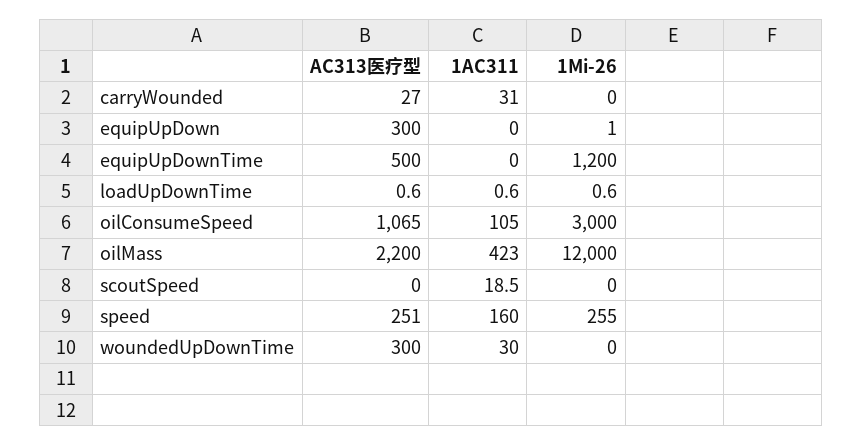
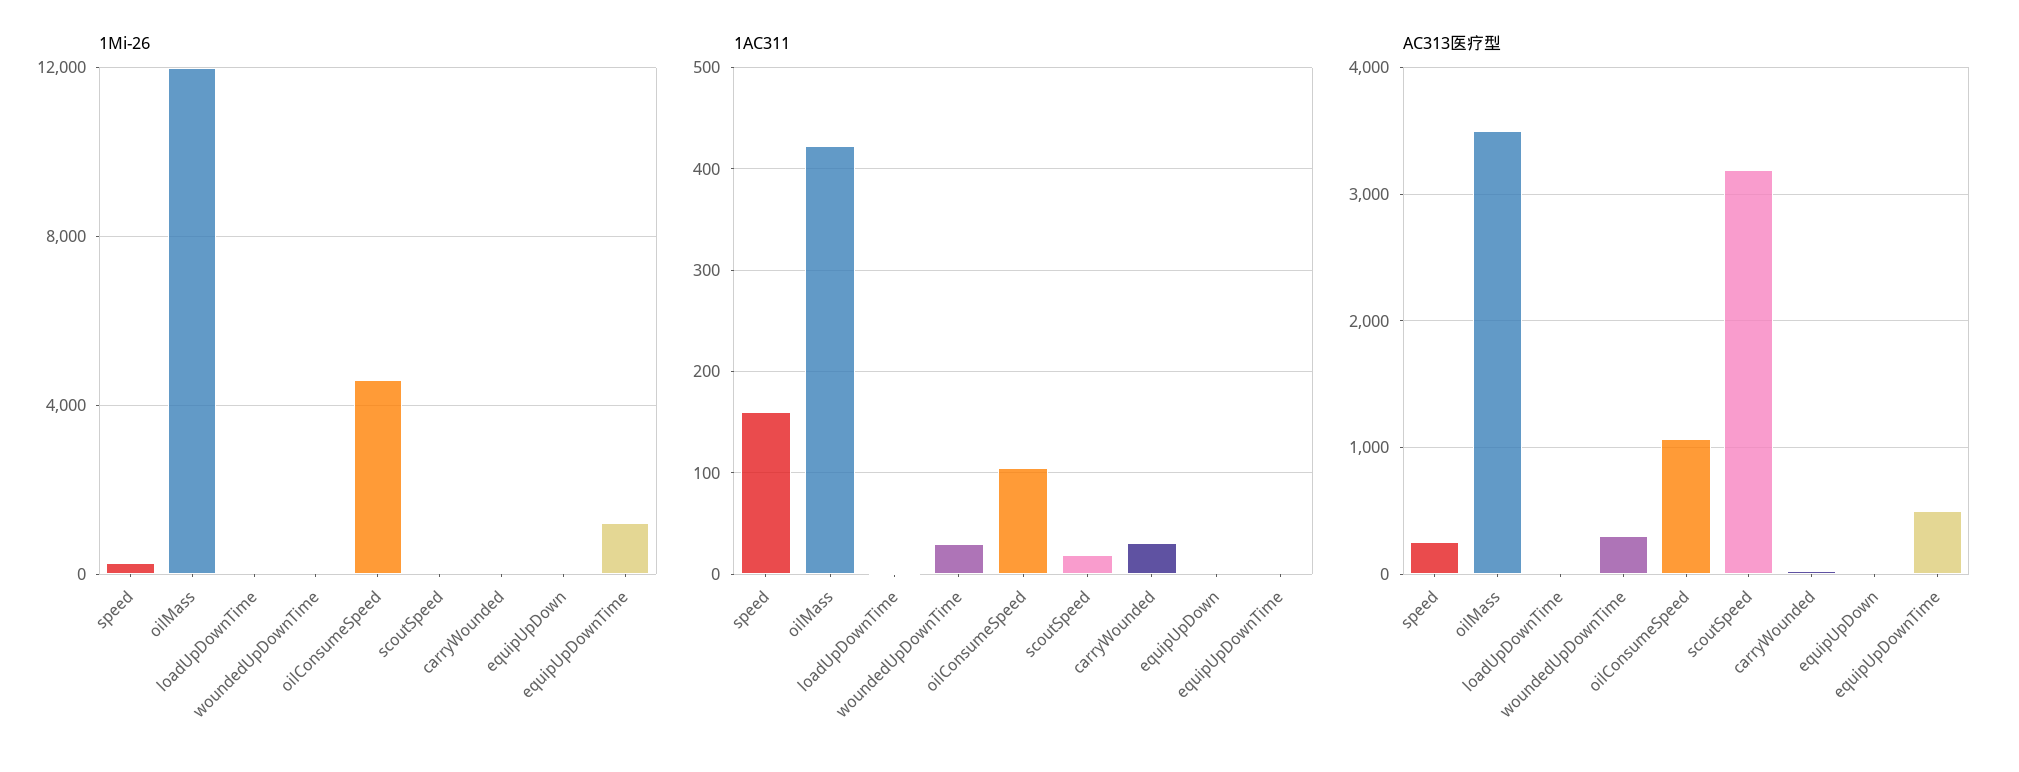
  {
    "AC313医疗型": {
      "carryWounded": 27,
-     "equipUpDown": 300,
+     "equipUpDown": 0,
      "equipUpDownTime": 500,
      "loadUpDownTime": 0.6,
      "oilConsumeSpeed": 1065,
-     "oilMass": 2200,
+     "oilMass": 3500,
-     "scoutSpeed": 0,
+     "scoutSpeed": 3200,
      "speed": 251,
      "woundedUpDownTime": 300
    },
    "1AC311": {
      "carryWounded": 31,
      "equipUpDown": 0,
      "equipUpDownTime": 0,
      "loadUpDownTime": 0.6,
      "oilConsumeSpeed": 105,
      "oilMass": 423,
      "scoutSpeed": 18.5,
      "speed": 160,
      "woundedUpDownTime": 30
    },
    "1Mi-26": {
      "carryWounded": 0,
      "equipUpDown": 1,
      "equipUpDownTime": 1200,
      "loadUpDownTime": 0.6,
-     "oilConsumeSpeed": 3000,
+     "oilConsumeSpeed": 4500,
      "oilMass": 12000,
      "scoutSpeed": 0,
      "speed": 255,
      "woundedUpDownTime": 0
    }
  }

